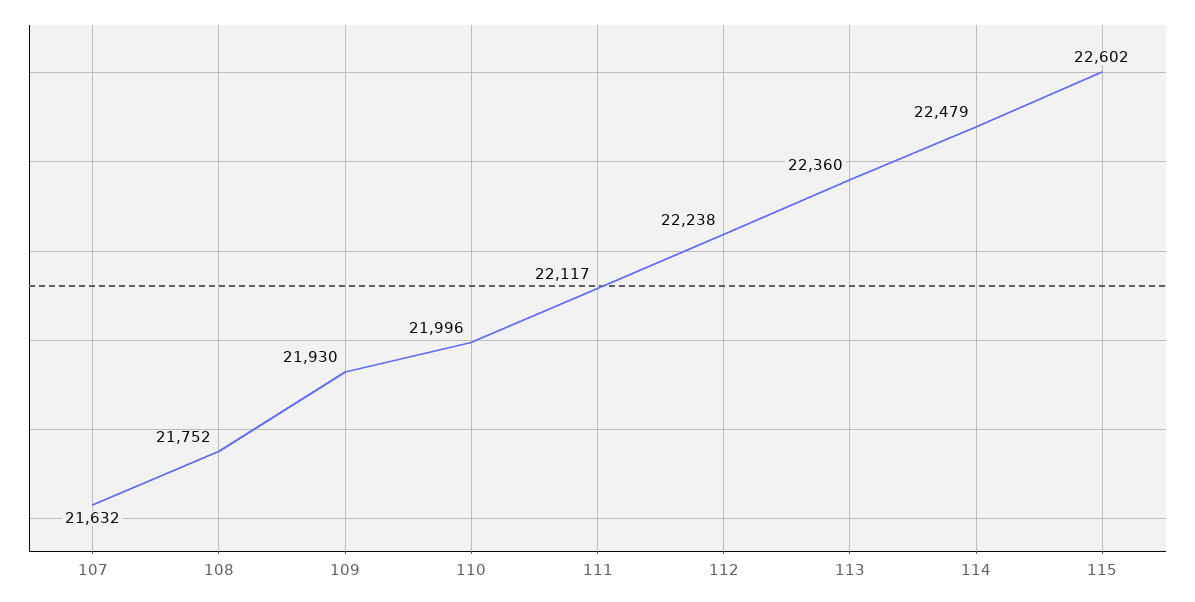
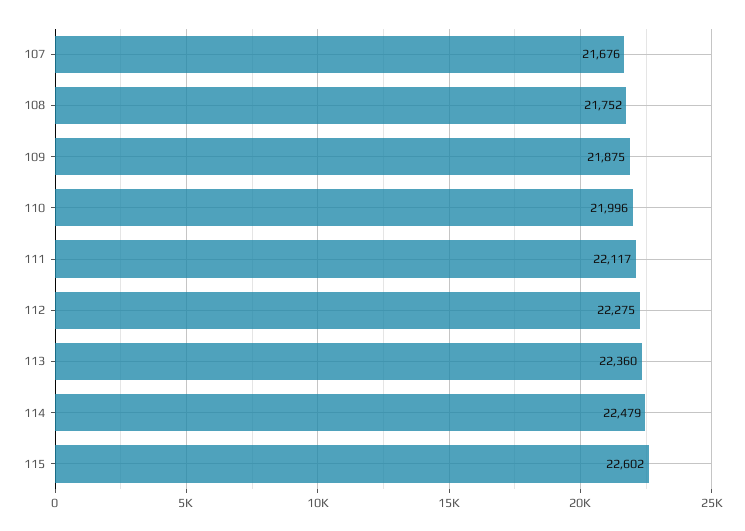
  {
-   "107": 21632,
+   "107": 21676,
    "108": 21752,
-   "109": 21930,
+   "109": 21875,
    "110": 21996,
    "111": 22117,
-   "112": 22238,
+   "112": 22275,
    "113": 22360,
    "114": 22479,
    "115": 22602
  }

